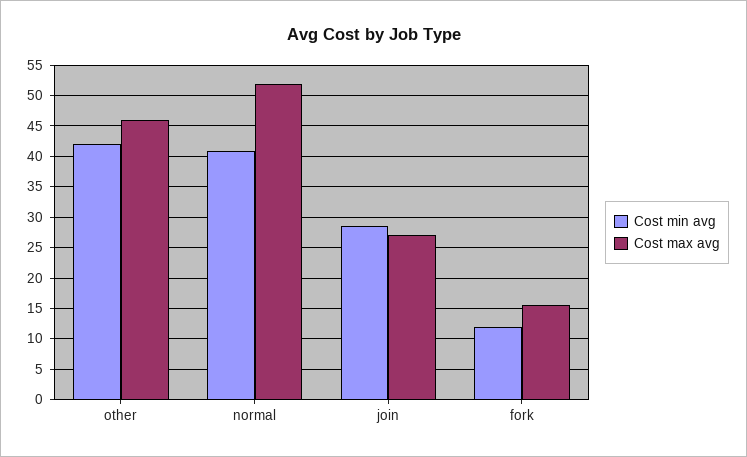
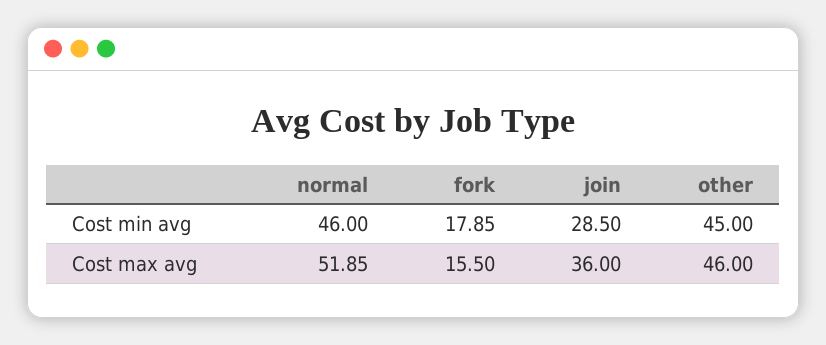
  {
    "Cost min avg": {
-     "other": 42,
+     "other": 45,
-     "normal": 41,
+     "normal": 46,
      "join": 28.5,
-     "fork": 12
+     "fork": 17.85
    },
    "Cost max avg": {
      "other": 46,
      "normal": 51.85,
-     "join": 27,
+     "join": 36,
      "fork": 15.5
    }
  }

